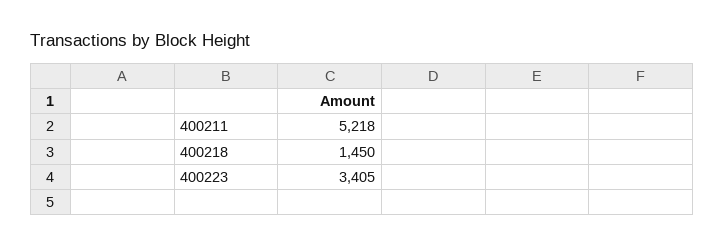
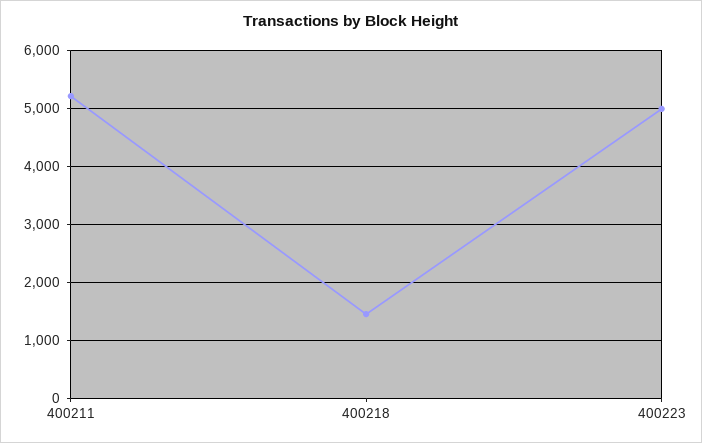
  {
    "400211": 5218,
    "400218": 1450,
-   "400223": 3405
+   "400223": 5000
  }

